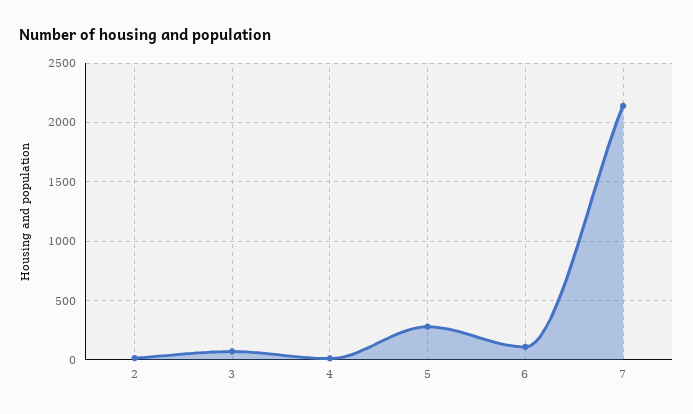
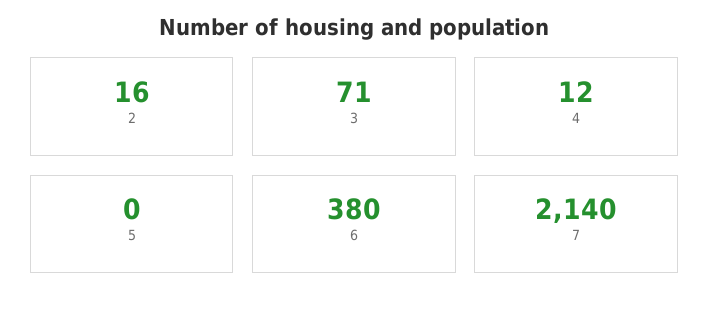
  {
    "2": 16,
    "3": 71,
    "4": 12,
-   "5": 300,
+   "5": 0,
-   "6": 100,
+   "6": 380,
    "7": 2140
  }

